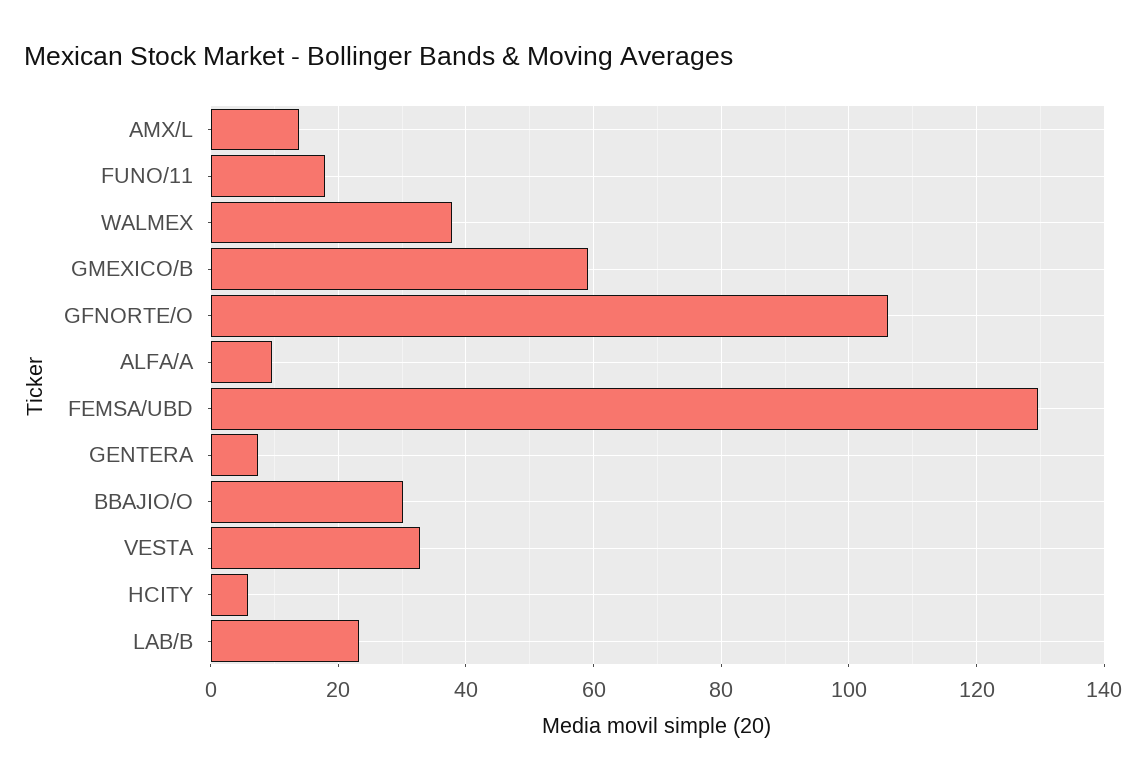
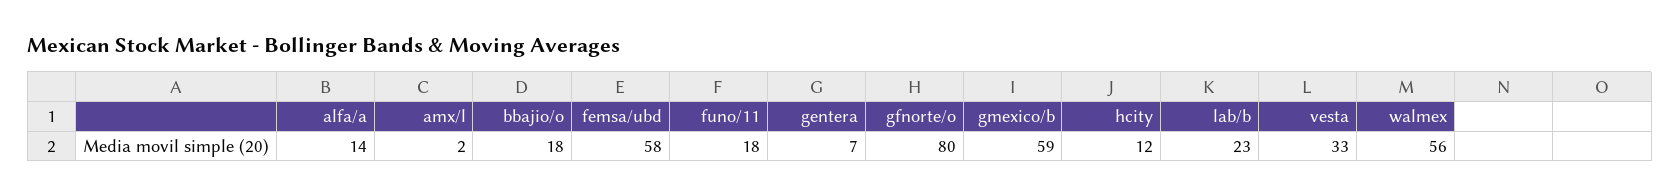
  {
-   "AMX/L": 14,
+   "AMX/L": 2,
    "FUNO/11": 18,
-   "WALMEX": 38,
+   "WALMEX": 56,
    "GMEXICO/B": 59,
-   "GFNORTE/O": 106,
+   "GFNORTE/O": 80,
-   "ALFA/A": 10,
+   "ALFA/A": 14,
-   "FEMSA/UBD": 130,
+   "FEMSA/UBD": 58,
    "GENTERA": 7,
-   "BBAJIO/O": 30,
+   "BBAJIO/O": 18,
    "VESTA": 33,
-   "HCITY": 6,
+   "HCITY": 12,
    "LAB/B": 23
  }

